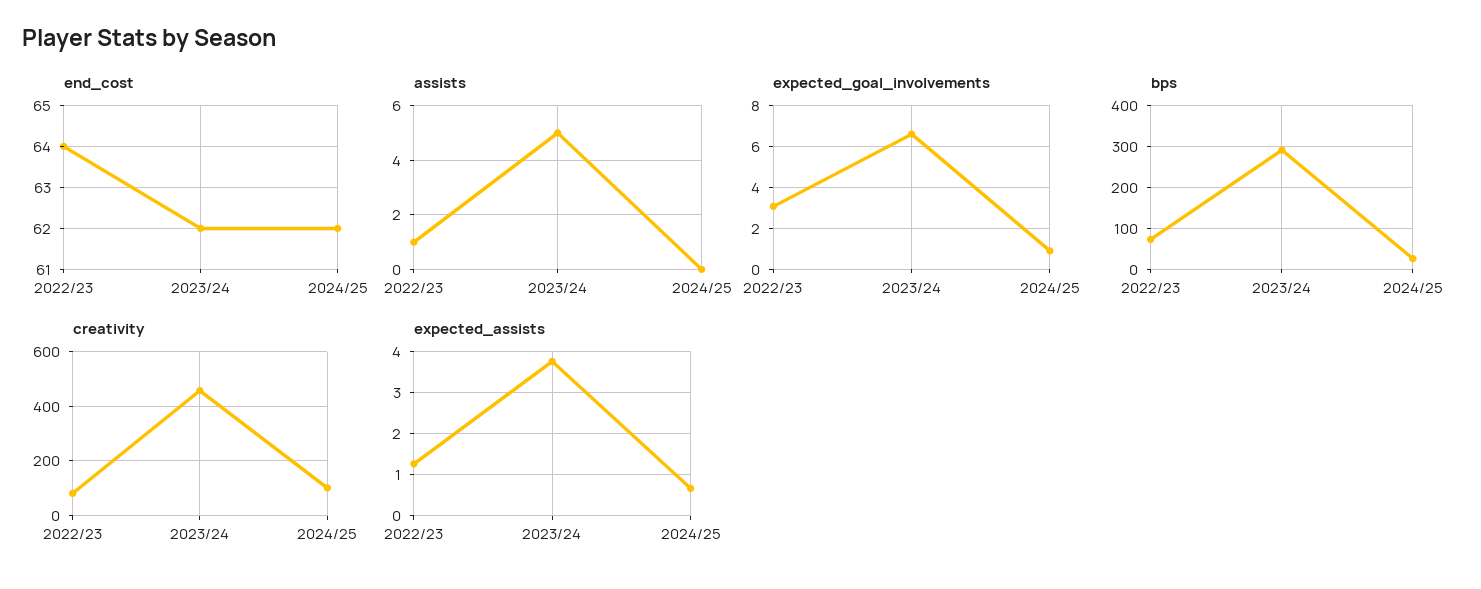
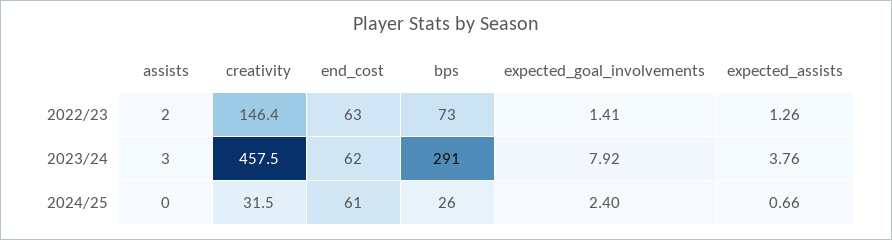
  {
    "end_cost": {
-     "2022/23": 64,
+     "2022/23": 63,
      "2023/24": 62,
-     "2024/25": 62
+     "2024/25": 61
    },
    "assists": {
-     "2022/23": 1,
+     "2022/23": 2,
-     "2023/24": 5,
+     "2023/24": 3,
      "2024/25": 0
    },
    "expected_goal_involvements": {
-     "2022/23": 3,
+     "2022/23": 1.41,
-     "2023/24": 6.5,
+     "2023/24": 7.92,
-     "2024/25": 1
+     "2024/25": 2.4
    },
    "bps": {
      "2022/23": 73,
      "2023/24": 291,
      "2024/25": 26
    },
    "creativity": {
-     "2022/23": 75,
+     "2022/23": 146.4,
      "2023/24": 457.5,
-     "2024/25": 100
+     "2024/25": 31.5
    },
    "expected_assists": {
      "2022/23": 1.26,
      "2023/24": 3.76,
      "2024/25": 0.66
    }
  }

